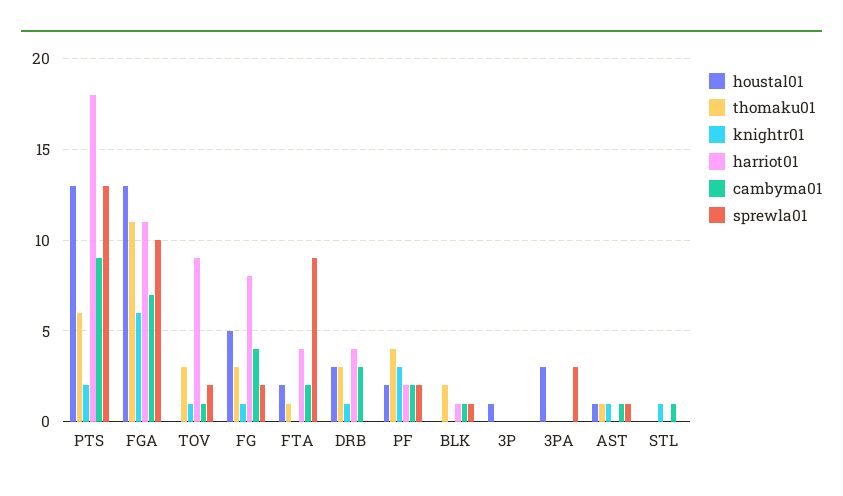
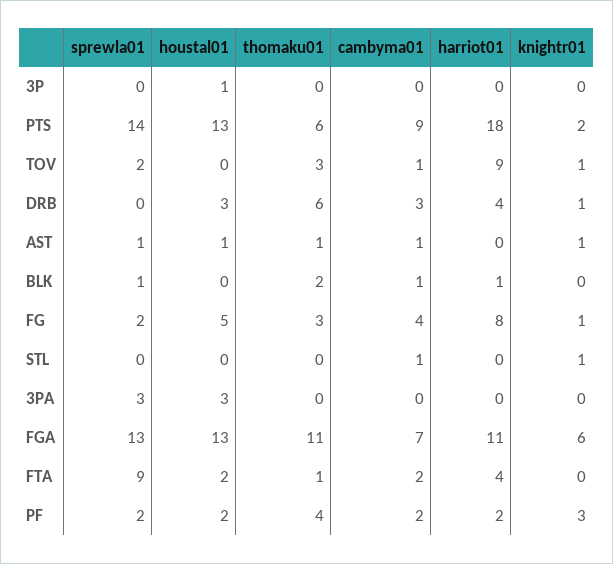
  {
    "houstal01": {
      "PTS": 13,
      "FGA": 13,
      "TOV": 0,
      "FG": 5,
      "FTA": 2,
      "DRB": 3,
      "PF": 2,
      "BLK": 0,
      "3P": 1,
      "3PA": 3,
      "AST": 1,
      "STL": 0
    },
    "thomaku01": {
      "PTS": 6,
      "FGA": 11,
      "TOV": 3,
      "FG": 3,
      "FTA": 1,
-     "DRB": 3,
+     "DRB": 6,
      "PF": 4,
      "BLK": 2,
      "3P": 0,
      "3PA": 0,
      "AST": 1,
      "STL": 0
    },
    "knightr01": {
      "PTS": 2,
      "FGA": 6,
      "TOV": 1,
      "FG": 1,
      "FTA": 0,
      "DRB": 1,
      "PF": 3,
      "BLK": 0,
      "3P": 0,
      "3PA": 0,
      "AST": 1,
      "STL": 1
    },
    "harriot01": {
      "PTS": 18,
      "FGA": 11,
      "TOV": 9,
      "FG": 8,
      "FTA": 4,
      "DRB": 4,
      "PF": 2,
      "BLK": 1,
      "3P": 0,
      "3PA": 0,
      "AST": 0,
      "STL": 0
    },
    "cambyma01": {
      "PTS": 9,
      "FGA": 7,
      "TOV": 1,
      "FG": 4,
      "FTA": 2,
      "DRB": 3,
      "PF": 2,
      "BLK": 1,
      "3P": 0,
      "3PA": 0,
      "AST": 1,
      "STL": 1
    },
    "sprewla01": {
-     "PTS": 13,
+     "PTS": 14,
-     "FGA": 10,
+     "FGA": 13,
      "TOV": 2,
      "FG": 2,
      "FTA": 9,
      "DRB": 0,
      "PF": 2,
      "BLK": 1,
      "3P": 0,
      "3PA": 3,
      "AST": 1,
      "STL": 0
    }
  }

